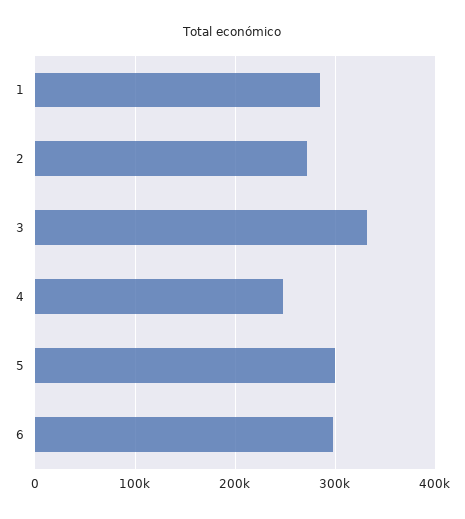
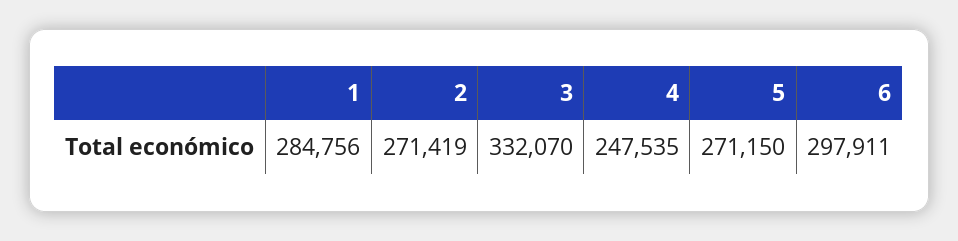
  {
    "1": 284756,
    "2": 271419,
    "3": 332070,
    "4": 247535,
-   "5": 300000,
+   "5": 271150,
    "6": 297911
  }

